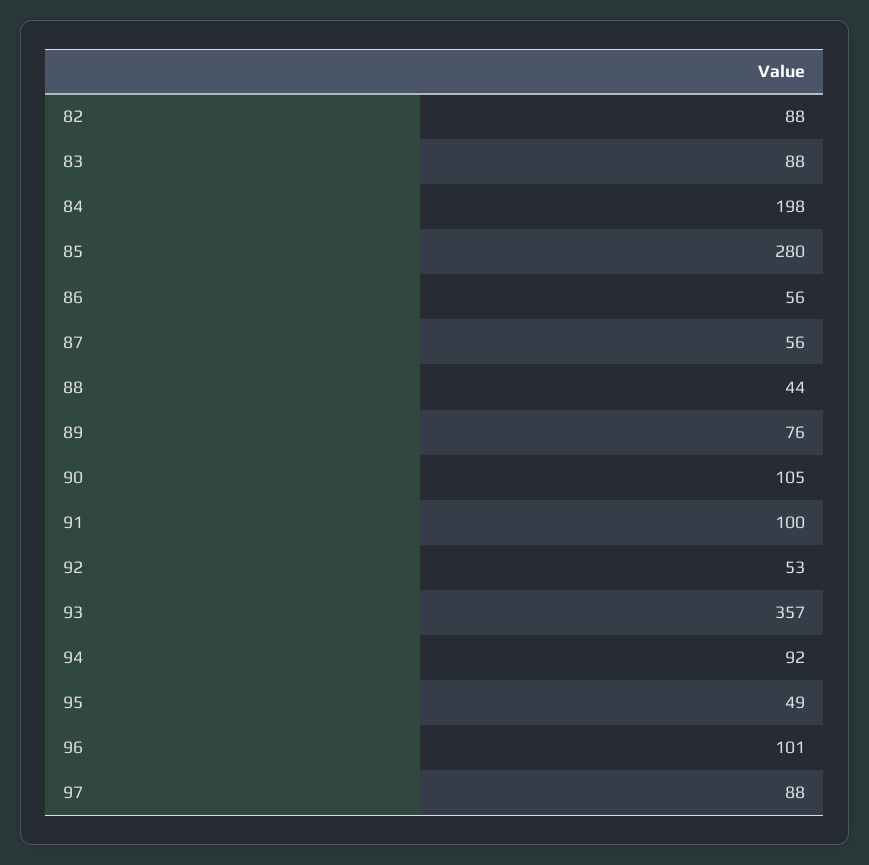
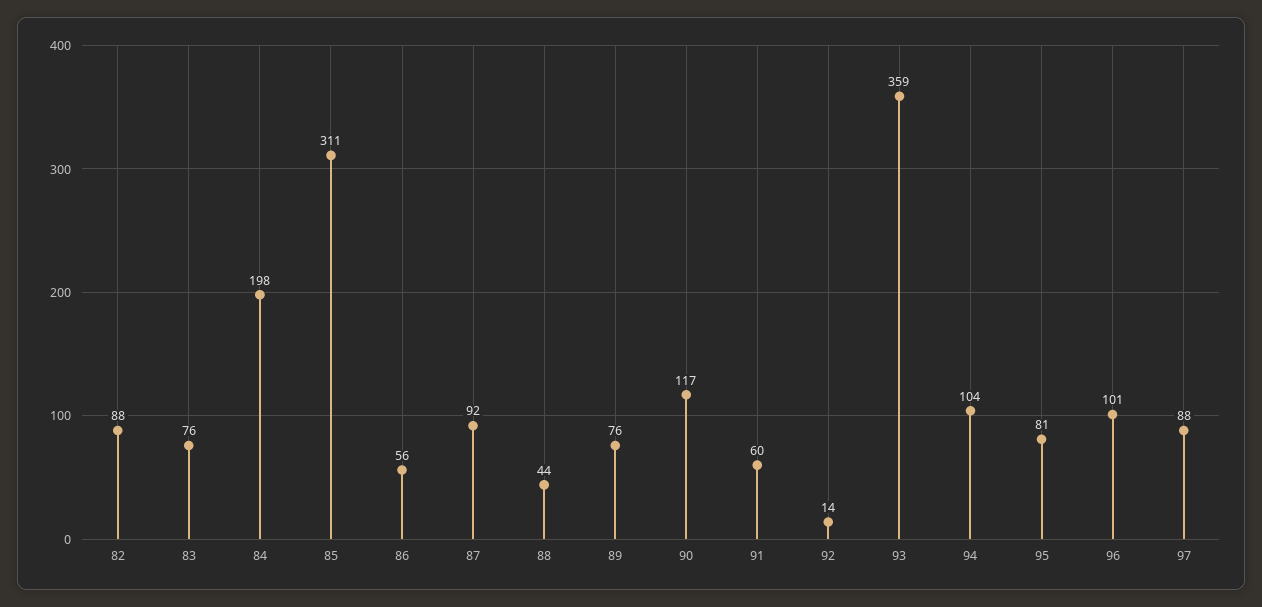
  {
    "82": 88,
-   "83": 88,
+   "83": 76,
    "84": 198,
-   "85": 280,
+   "85": 311,
    "86": 56,
-   "87": 56,
+   "87": 92,
    "88": 44,
    "89": 76,
-   "90": 105,
+   "90": 117,
-   "91": 100,
+   "91": 60,
-   "92": 53,
+   "92": 14,
-   "93": 357,
+   "93": 359,
-   "94": 92,
+   "94": 104,
-   "95": 49,
+   "95": 81,
    "96": 101,
    "97": 88
  }

